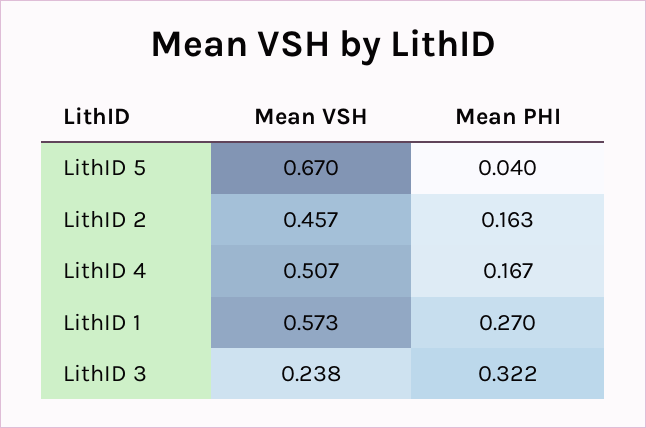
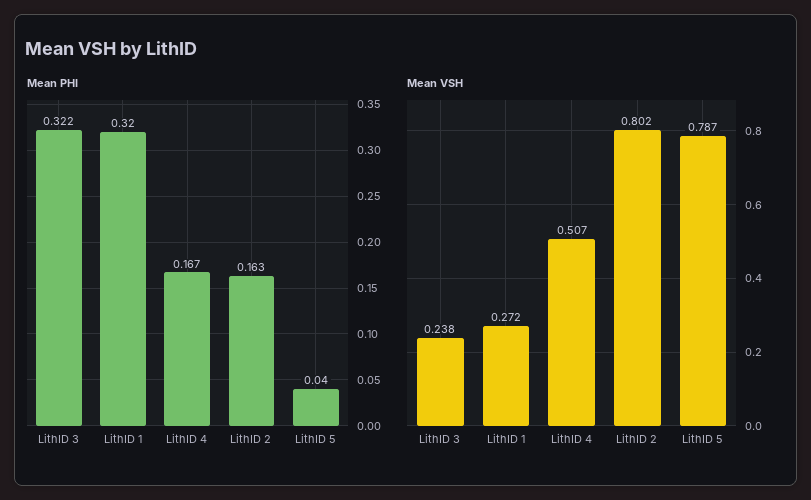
  {
    "Mean VSH": {
-     "LithID 5": 0.67,
+     "LithID 5": 0.787,
-     "LithID 2": 0.457,
+     "LithID 2": 0.802,
      "LithID 4": 0.507,
-     "LithID 1": 0.573,
+     "LithID 1": 0.272,
      "LithID 3": 0.238
    },
    "Mean PHI": {
      "LithID 5": 0.04,
      "LithID 2": 0.163,
      "LithID 4": 0.167,
-     "LithID 1": 0.27,
+     "LithID 1": 0.32,
      "LithID 3": 0.322
    }
  }

